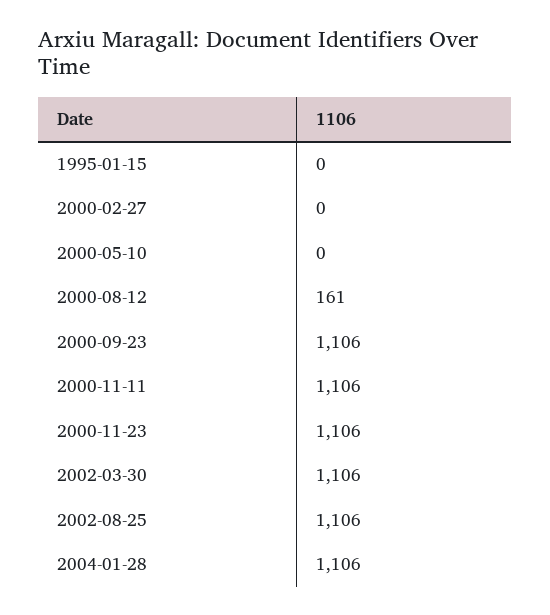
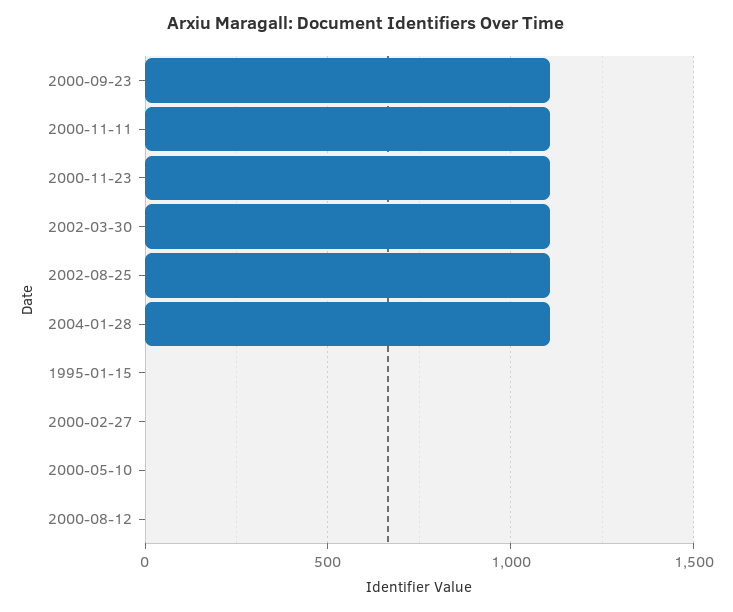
  {
    "1995-01-15": 0,
    "2000-02-27": 0,
    "2000-05-10": 0,
-   "2000-08-12": 161,
+   "2000-08-12": 0,
    "2000-09-23": 1106,
    "2000-11-11": 1106,
    "2000-11-23": 1106,
    "2002-03-30": 1106,
    "2002-08-25": 1106,
    "2004-01-28": 1106
  }

